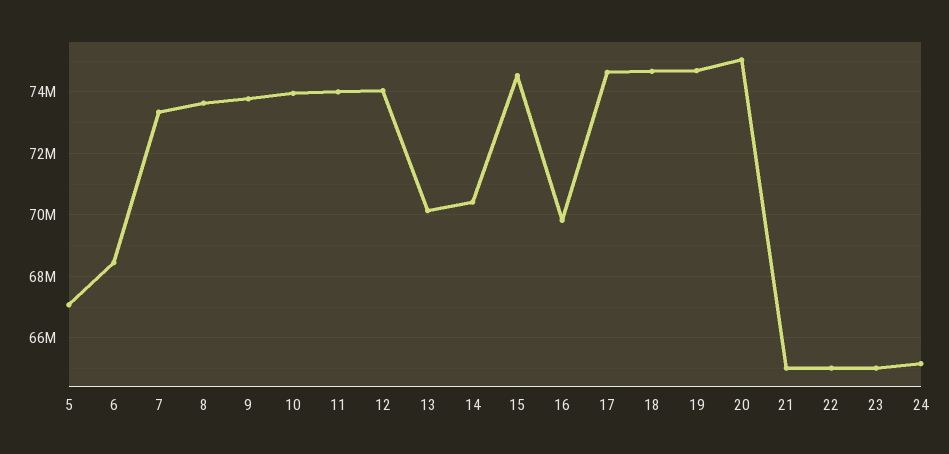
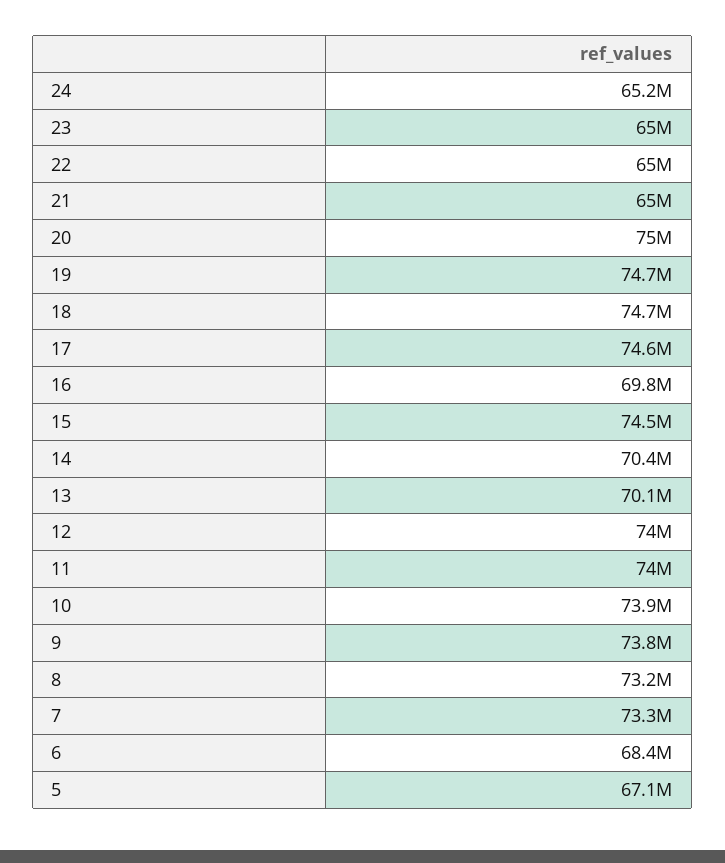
  {
    "5": 67100000,
    "6": 68400000,
    "7": 73300000,
-   "8": 73600000,
+   "8": 73200000,
    "9": 73800000,
    "10": 73900000,
    "11": 74000000,
    "12": 74000000,
    "13": 70100000,
    "14": 70400000,
    "15": 74500000,
    "16": 69800000,
    "17": 74600000,
    "18": 74700000,
    "19": 74700000,
    "20": 75000000,
    "21": 65000000,
    "22": 65000000,
    "23": 65000000,
    "24": 65200000
  }

